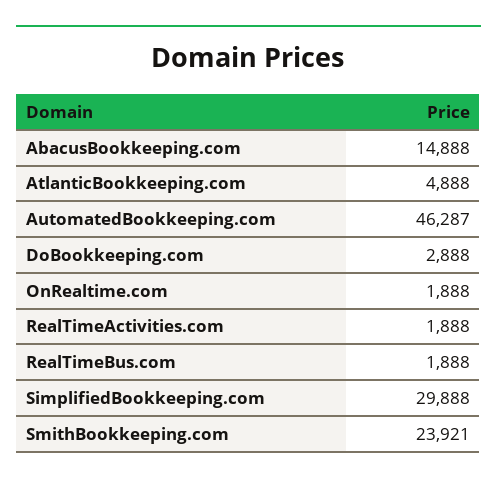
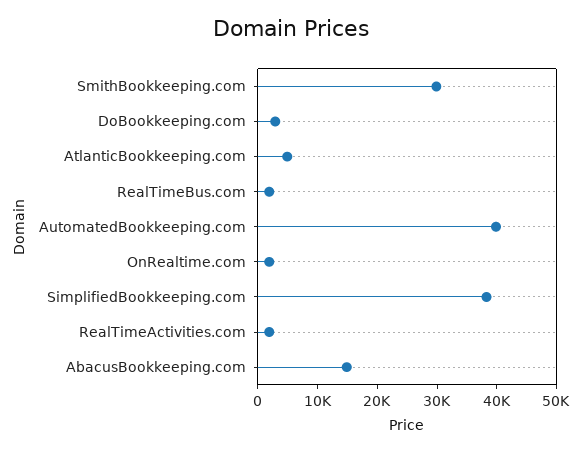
  {
    "AbacusBookkeeping.com": 14888,
    "AtlanticBookkeeping.com": 4888,
-   "AutomatedBookkeeping.com": 46287,
+   "AutomatedBookkeeping.com": 40000,
    "DoBookkeeping.com": 2888,
    "OnRealtime.com": 1888,
    "RealTimeActivities.com": 1888,
    "RealTimeBus.com": 1888,
-   "SimplifiedBookkeeping.com": 29888,
+   "SimplifiedBookkeeping.com": 38000,
-   "SmithBookkeeping.com": 23921
+   "SmithBookkeeping.com": 30000
  }

